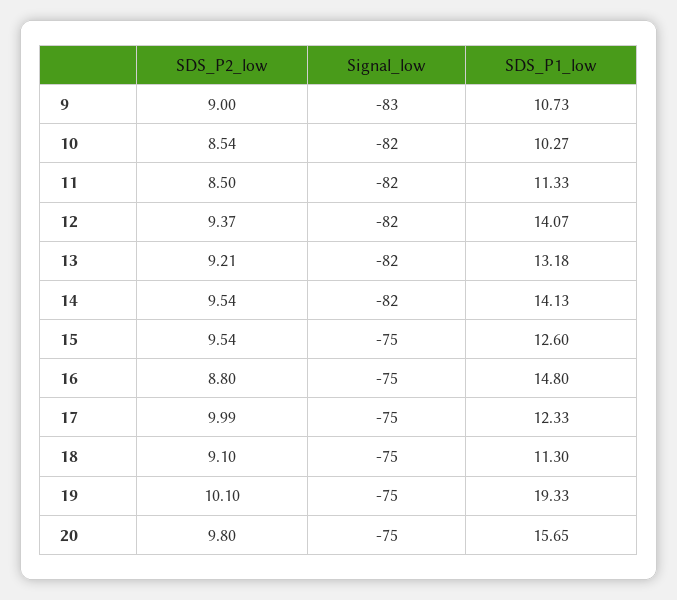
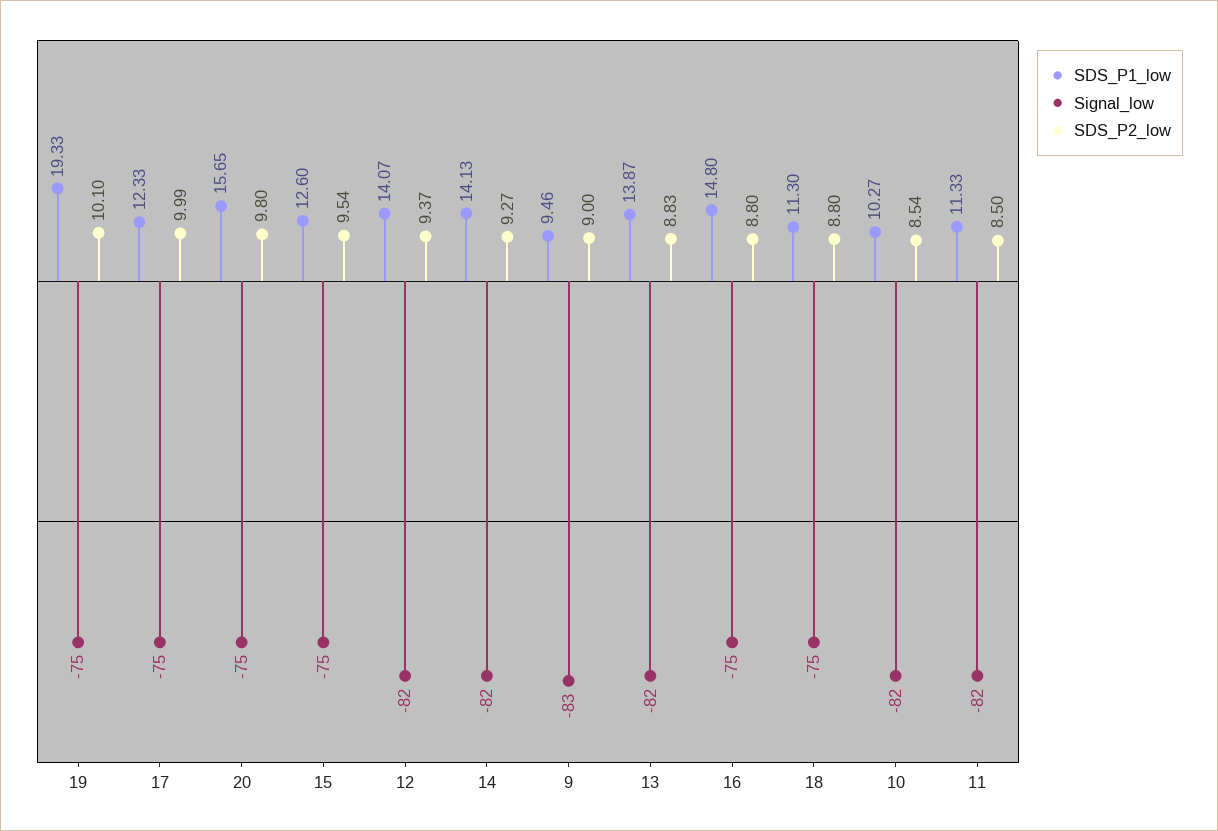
  {
    "SDS_P2_low": {
      "9": 9,
      "10": 8.54,
      "11": 8.5,
      "12": 9.37,
-     "13": 9.21,
+     "13": 8.83,
-     "14": 9.54,
+     "14": 9.27,
      "15": 9.54,
      "16": 8.8,
      "17": 9.99,
-     "18": 9.1,
+     "18": 8.8,
      "19": 10.1,
      "20": 9.8
    },
    "Signal_low": {
      "9": -83,
      "10": -82,
      "11": -82,
      "12": -82,
      "13": -82,
      "14": -82,
      "15": -75,
      "16": -75,
      "17": -75,
      "18": -75,
      "19": -75,
      "20": -75
    },
    "SDS_P1_low": {
-     "9": 10.73,
+     "9": 9.46,
      "10": 10.27,
      "11": 11.33,
      "12": 14.07,
-     "13": 13.18,
+     "13": 13.87,
      "14": 14.13,
      "15": 12.6,
      "16": 14.8,
      "17": 12.33,
      "18": 11.3,
      "19": 19.33,
      "20": 15.65
    }
  }

